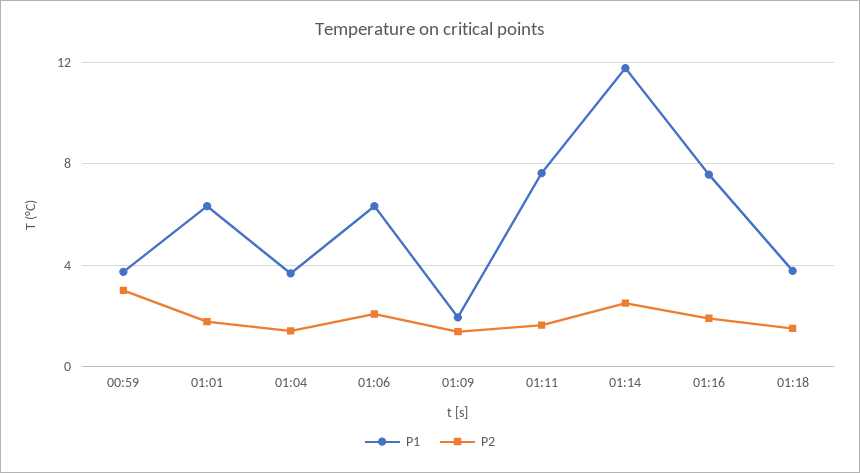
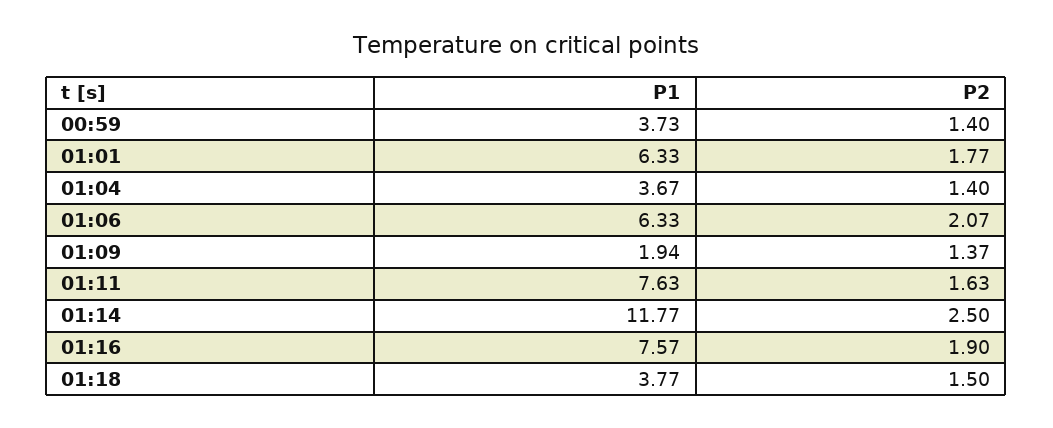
  {
    "P1": {
      "00:59": 3.73,
      "01:01": 6.33,
      "01:04": 3.67,
      "01:06": 6.33,
      "01:09": 1.94,
      "01:11": 7.63,
      "01:14": 11.77,
      "01:16": 7.57,
      "01:18": 3.77
    },
    "P2": {
-     "00:59": 3,
+     "00:59": 1.4,
      "01:01": 1.77,
      "01:04": 1.4,
      "01:06": 2.07,
      "01:09": 1.37,
      "01:11": 1.63,
      "01:14": 2.5,
      "01:16": 1.9,
      "01:18": 1.5
    }
  }

